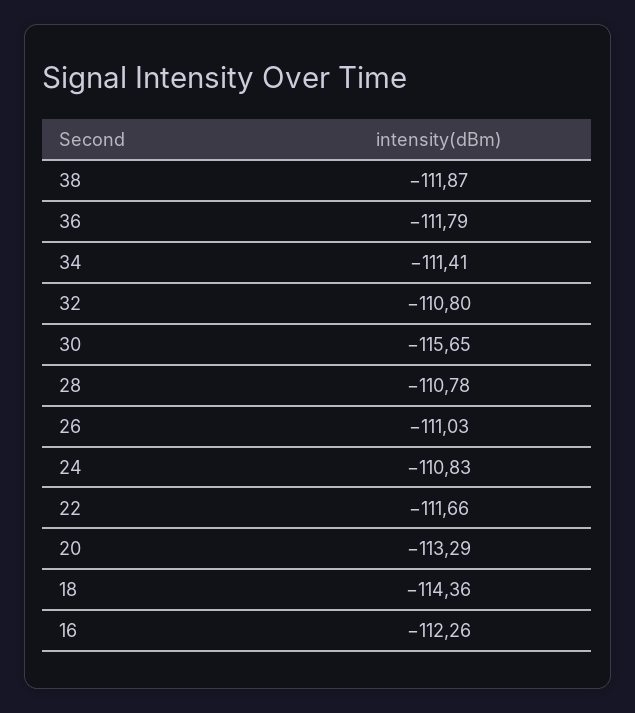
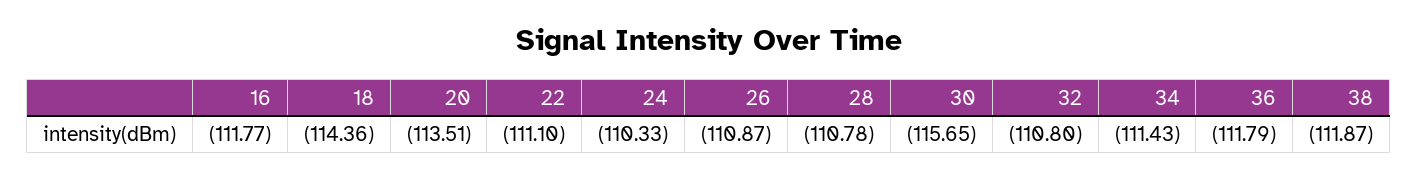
  {
    "38": -111.87,
    "36": -111.79,
-   "34": -111.41,
+   "34": -111.43,
    "32": -110.8,
    "30": -115.65,
    "28": -110.78,
-   "26": -111.03,
+   "26": -110.87,
-   "24": -110.83,
+   "24": -110.33,
-   "22": -111.66,
+   "22": -111.1,
-   "20": -113.29,
+   "20": -113.51,
    "18": -114.36,
-   "16": -112.26
+   "16": -111.77
  }

